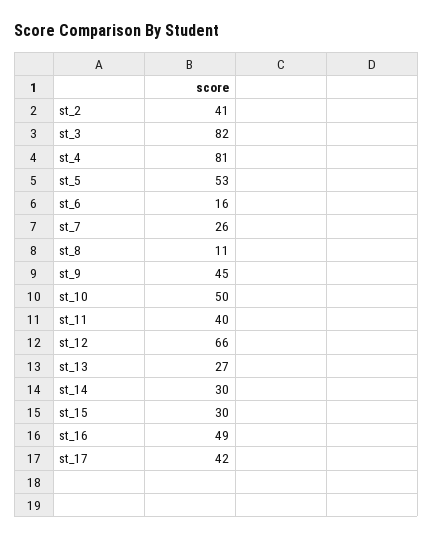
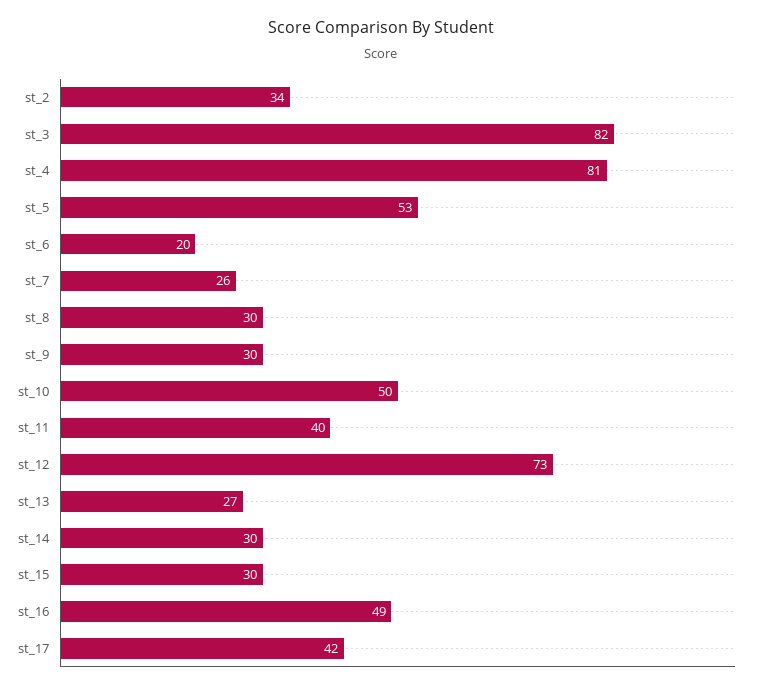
  {
-   "st_2": 41,
+   "st_2": 34,
    "st_3": 82,
    "st_4": 81,
    "st_5": 53,
-   "st_6": 16,
+   "st_6": 20,
    "st_7": 26,
-   "st_8": 11,
+   "st_8": 30,
-   "st_9": 45,
+   "st_9": 30,
    "st_10": 50,
    "st_11": 40,
-   "st_12": 66,
+   "st_12": 73,
    "st_13": 27,
    "st_14": 30,
    "st_15": 30,
    "st_16": 49,
    "st_17": 42
  }

